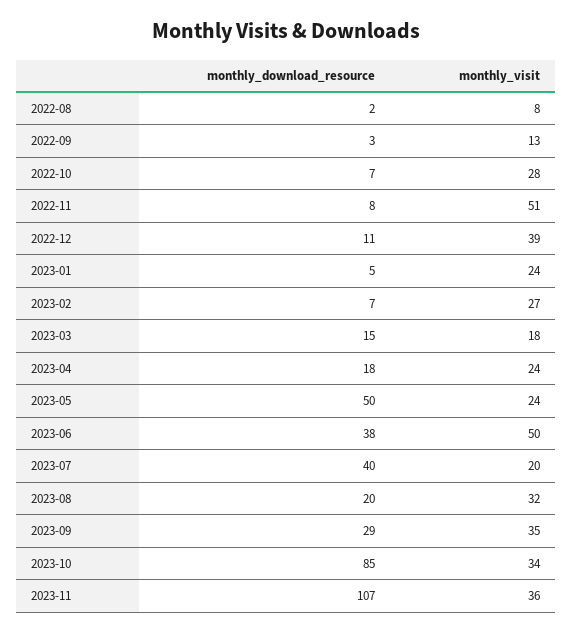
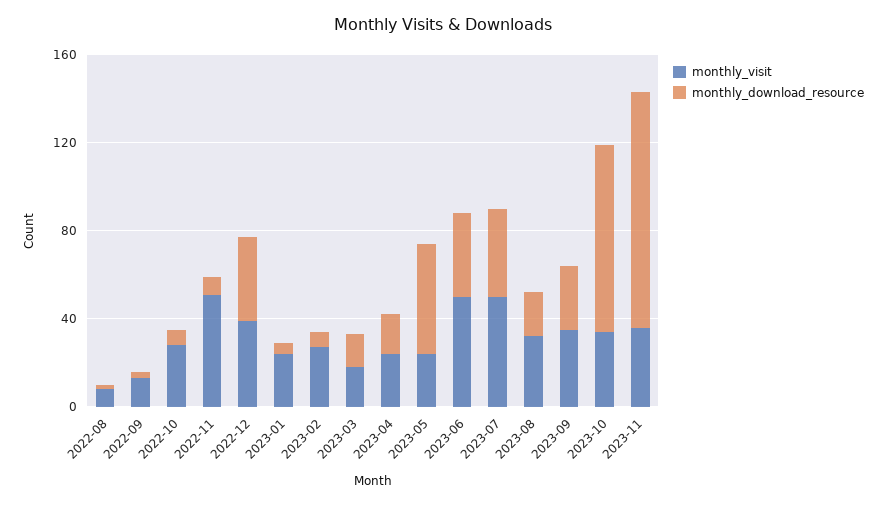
  {
    "monthly_download_resource": {
      "2022-08": 2,
      "2022-09": 3,
      "2022-10": 7,
      "2022-11": 8,
-     "2022-12": 11,
+     "2022-12": 40,
      "2023-01": 5,
      "2023-02": 7,
      "2023-03": 15,
      "2023-04": 18,
      "2023-05": 50,
      "2023-06": 38,
      "2023-07": 40,
      "2023-08": 20,
      "2023-09": 29,
      "2023-10": 85,
      "2023-11": 107
    },
    "monthly_visit": {
      "2022-08": 8,
      "2022-09": 13,
      "2022-10": 28,
      "2022-11": 51,
      "2022-12": 39,
      "2023-01": 24,
      "2023-02": 27,
      "2023-03": 18,
      "2023-04": 24,
      "2023-05": 24,
      "2023-06": 50,
-     "2023-07": 20,
+     "2023-07": 50,
      "2023-08": 32,
      "2023-09": 35,
      "2023-10": 34,
      "2023-11": 36
    }
  }

